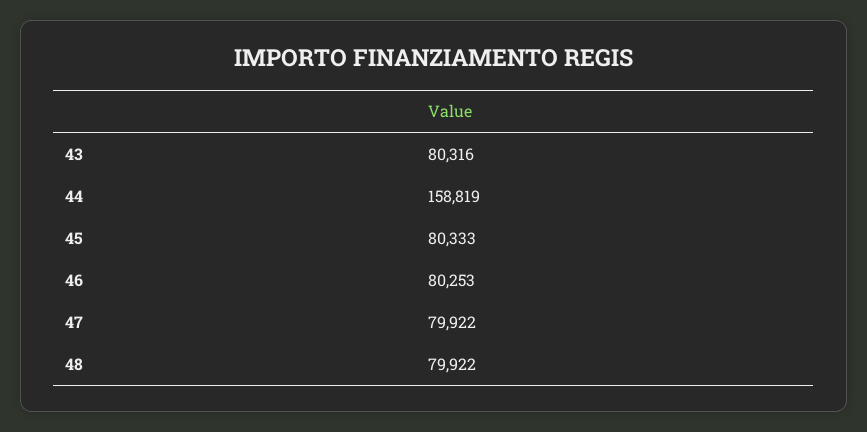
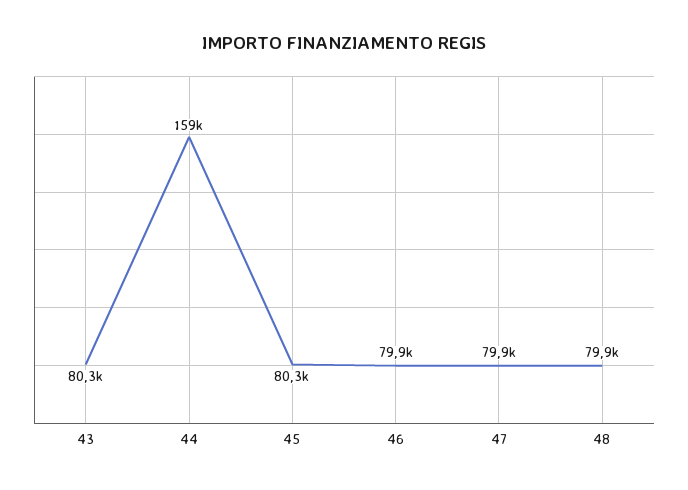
  {
    "43": 80316,
    "44": 158819,
    "45": 80333,
-   "46": 80253,
+   "46": 79900,
    "47": 79922,
    "48": 79922
  }

